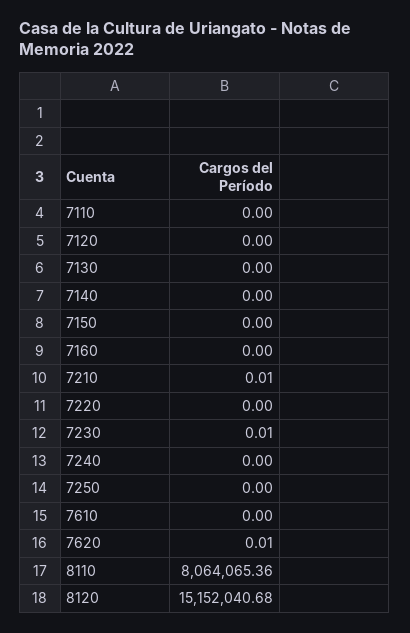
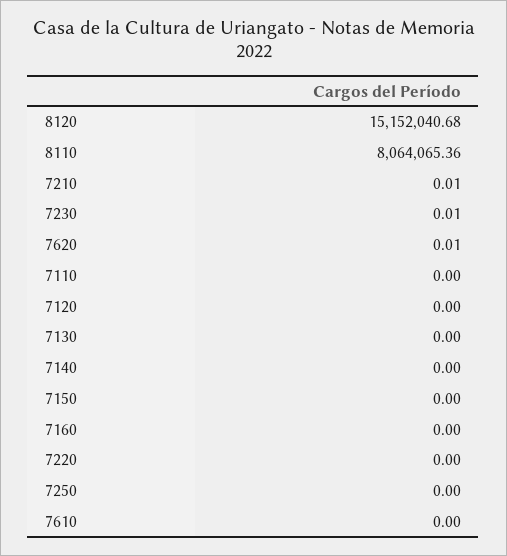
  {
    "7110": 0,
    "7120": 0,
    "7130": 0,
    "7140": 0,
    "7150": 0,
    "7160": 0,
    "7210": 0.01,
    "7220": 0,
    "7230": 0.01,
-   "7240": 0,
    "7250": 0,
    "7610": 0,
    "7620": 0.01,
    "8110": 8064065.36,
    "8120": 15152040.68
  }

